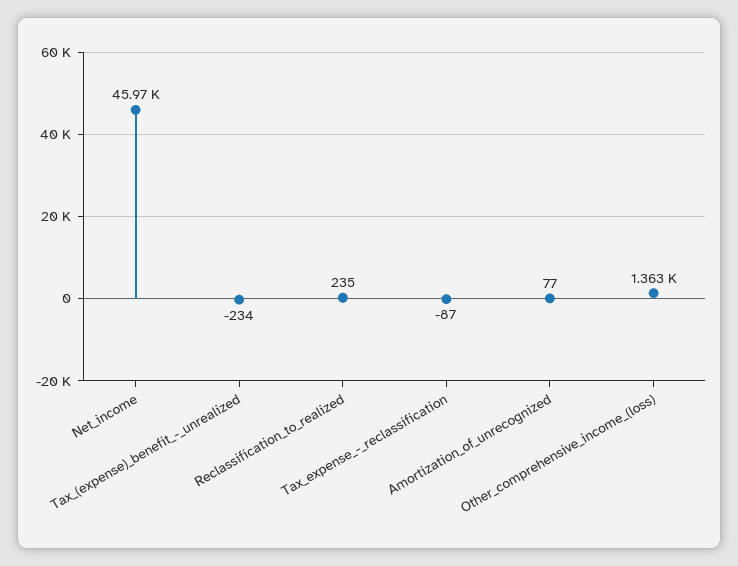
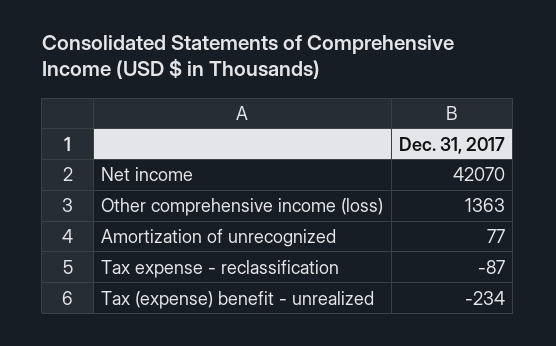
  {
-   "Net_income": 45970,
+   "Net_income": 42070,
    "Tax_(expense)_benefit_-_unrealized": -234,
-   "Reclassification_to_realized": 235,
    "Tax_expense_-_reclassification": -87,
    "Amortization_of_unrecognized": 77,
    "Other_comprehensive_income_(loss)": 1363
  }

